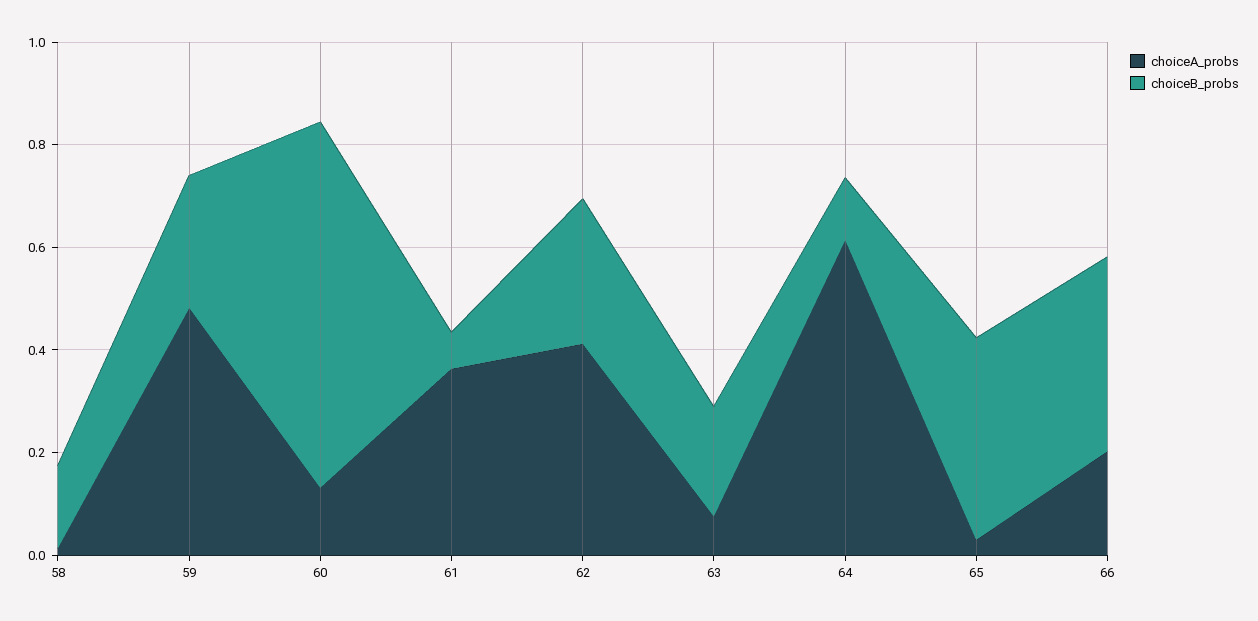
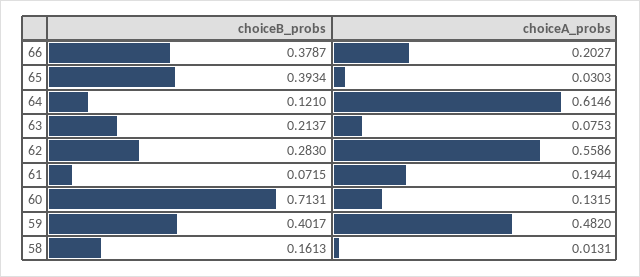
  {
    "choiceA_probs": {
      "58": 0.0131,
      "59": 0.482,
      "60": 0.1315,
-     "61": 0.35,
+     "61": 0.1944,
-     "62": 0.4,
+     "62": 0.5586,
      "63": 0.0753,
      "64": 0.6146,
      "65": 0.0303,
      "66": 0.2027
    },
    "choiceB_probs": {
      "58": 0.1613,
-     "59": 0.25,
+     "59": 0.4017,
      "60": 0.7131,
      "61": 0.0715,
      "62": 0.283,
      "63": 0.2137,
      "64": 0.121,
      "65": 0.3934,
      "66": 0.3787
    }
  }

